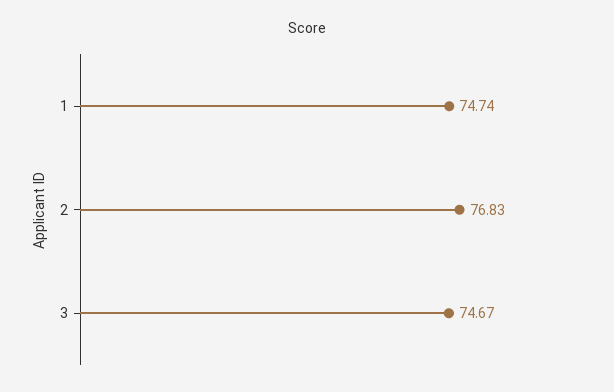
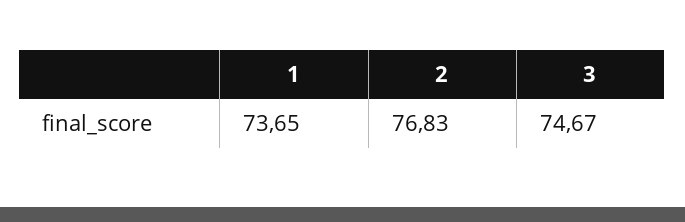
  {
-   "1": 74.74,
+   "1": 73.65,
    "2": 76.83,
    "3": 74.67
  }

